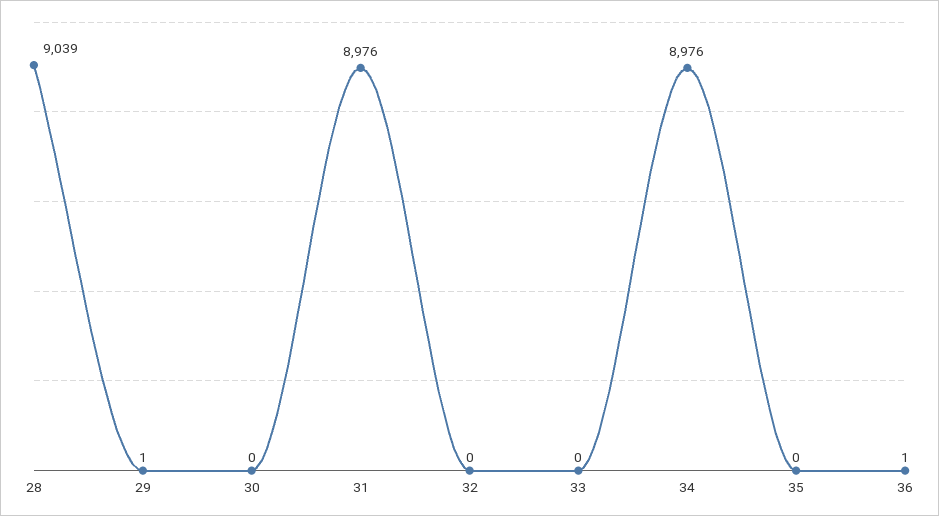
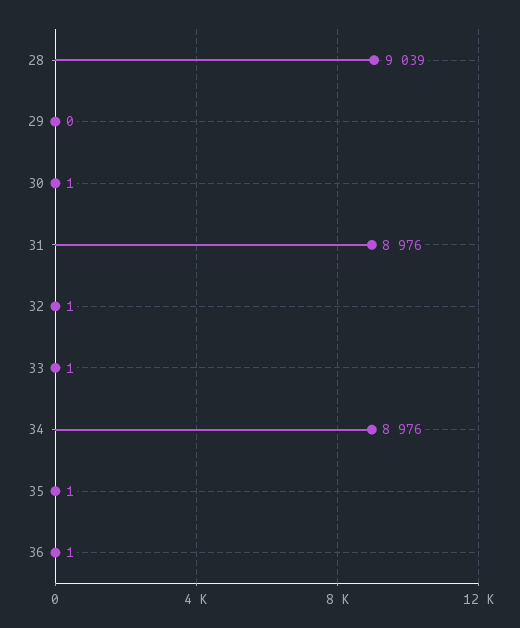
  {
    "28": 9039,
-   "29": 1,
+   "29": 0,
-   "30": 0,
+   "30": 1,
    "31": 8976,
-   "32": 0,
+   "32": 1,
-   "33": 0,
+   "33": 1,
    "34": 8976,
-   "35": 0,
+   "35": 1,
    "36": 1
  }

